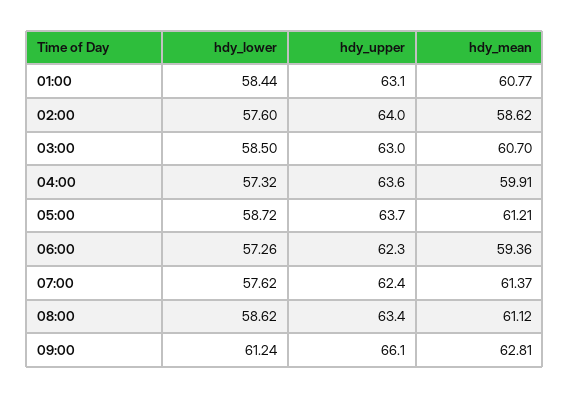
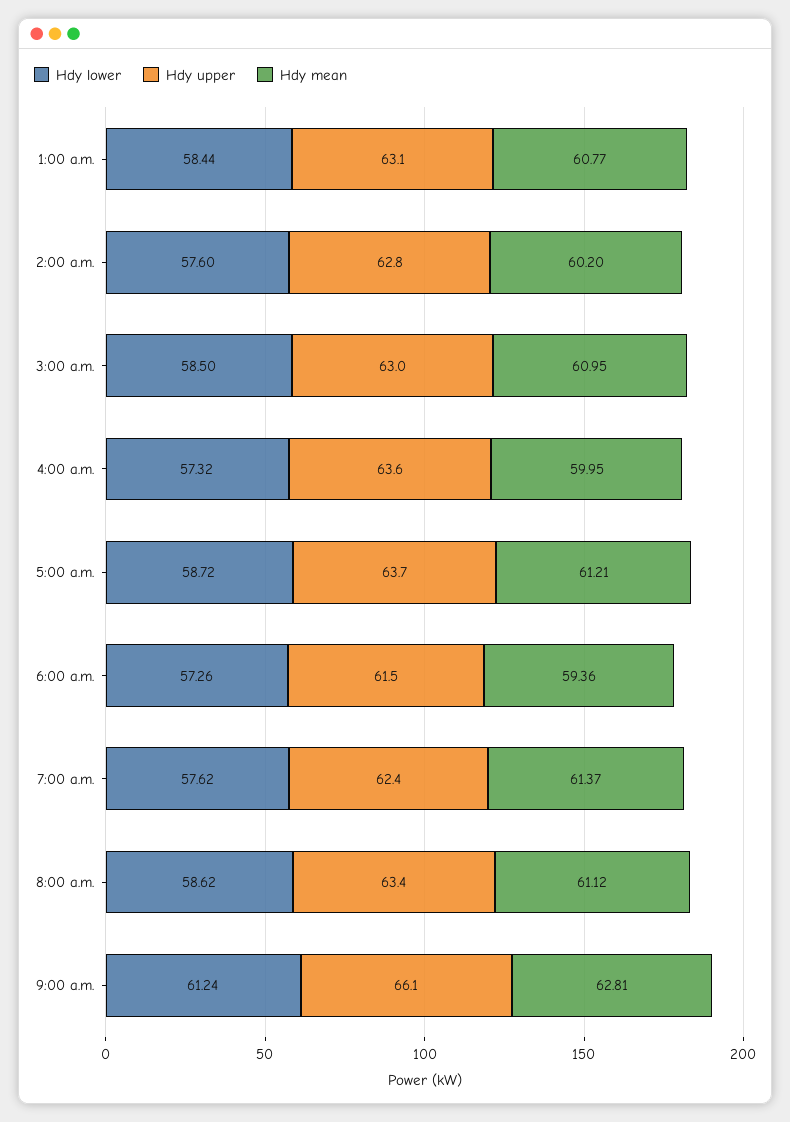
  {
    "hdy_lower": {
      "01:00": 58.44,
      "02:00": 57.6,
      "03:00": 58.5,
      "04:00": 57.32,
      "05:00": 58.72,
      "06:00": 57.26,
      "07:00": 57.62,
      "08:00": 58.62,
      "09:00": 61.24
    },
    "hdy_upper": {
      "01:00": 63.1,
-     "02:00": 64,
+     "02:00": 62.8,
      "03:00": 63,
      "04:00": 63.6,
      "05:00": 63.7,
-     "06:00": 62.3,
+     "06:00": 61.5,
      "07:00": 62.4,
      "08:00": 63.4,
      "09:00": 66.1
    },
    "hdy_mean": {
      "01:00": 60.77,
-     "02:00": 58.62,
+     "02:00": 60.2,
-     "03:00": 60.7,
+     "03:00": 60.95,
-     "04:00": 59.91,
+     "04:00": 59.95,
      "05:00": 61.21,
      "06:00": 59.36,
      "07:00": 61.37,
      "08:00": 61.12,
      "09:00": 62.81
    }
  }

